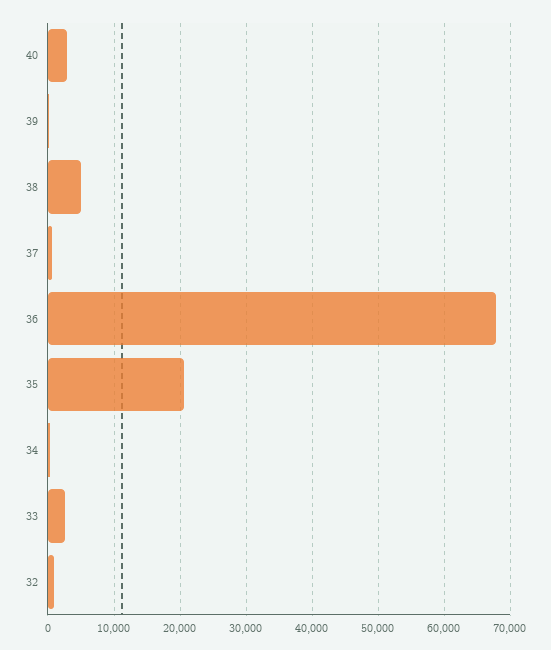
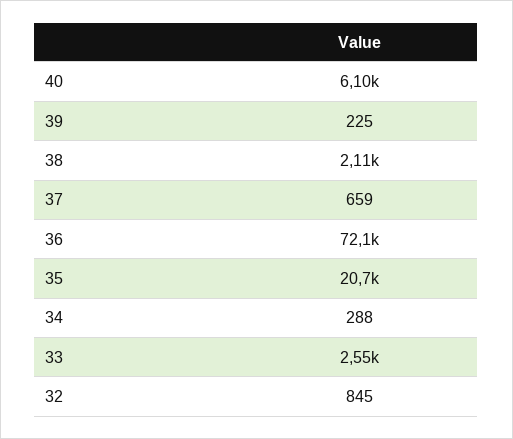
  {
-   "40": 3000,
+   "40": 6100,
    "39": 225,
-   "38": 5000,
+   "38": 2110,
    "37": 659,
-   "36": 68000,
+   "36": 72100,
    "35": 20700,
    "34": 288,
    "33": 2550,
    "32": 845
  }

